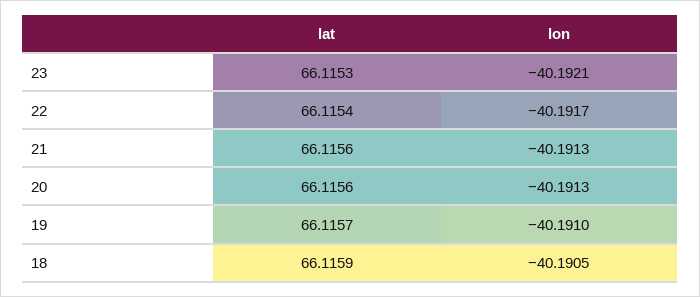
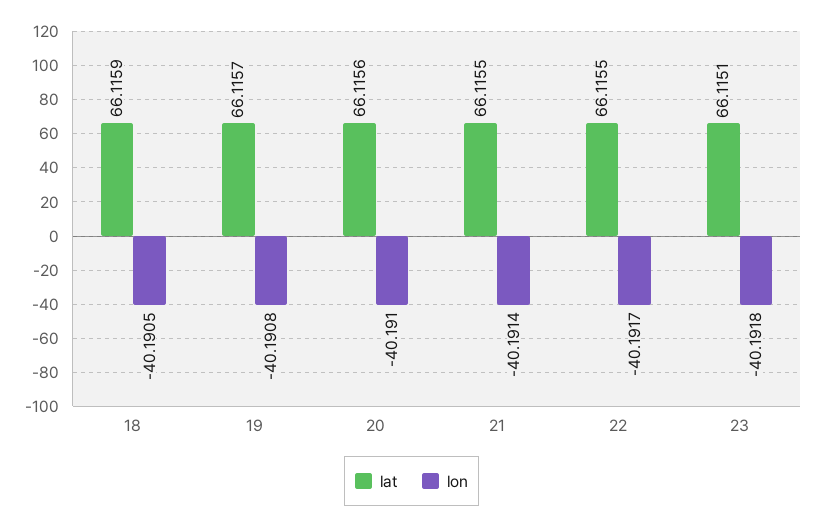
  {
    "lat": {
-     "23": 66.1153,
+     "23": 66.1151,
-     "22": 66.1154,
+     "22": 66.1155,
-     "21": 66.1156,
+     "21": 66.1155,
      "20": 66.1156,
      "19": 66.1157,
      "18": 66.1159
    },
    "lon": {
-     "23": -40.1921,
+     "23": -40.1918,
      "22": -40.1917,
-     "21": -40.1913,
+     "21": -40.1914,
-     "20": -40.1913,
+     "20": -40.191,
-     "19": -40.191,
+     "19": -40.1908,
      "18": -40.1905
    }
  }

